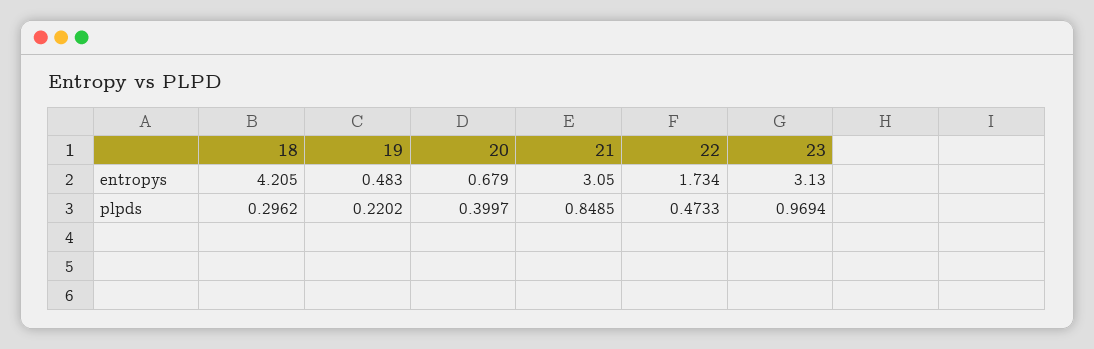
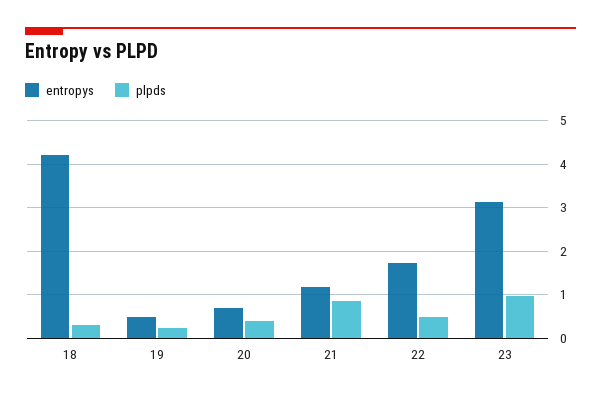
  {
    "entropys": {
      "18": 4.205,
      "19": 0.483,
      "20": 0.679,
-     "21": 3.05,
+     "21": 1.2,
      "22": 1.734,
      "23": 3.13
    },
    "plpds": {
      "18": 0.2962,
      "19": 0.2202,
      "20": 0.3997,
      "21": 0.8485,
      "22": 0.4733,
      "23": 0.9694
    }
  }

